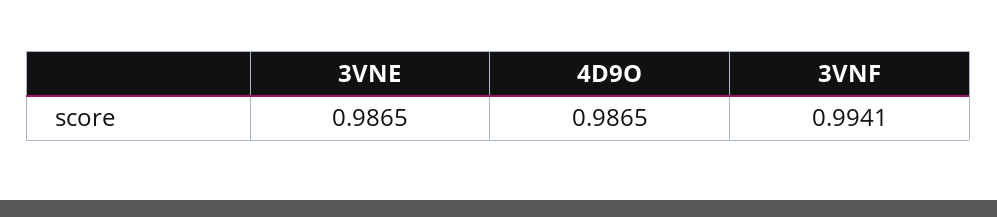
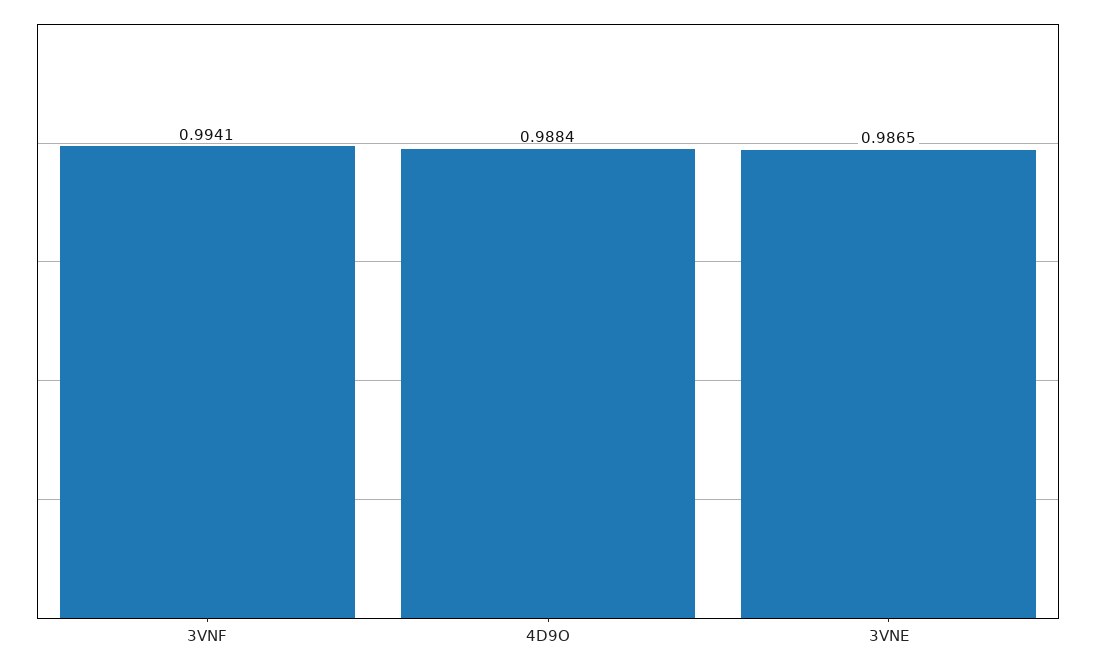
  {
    "3VNE": 0.9865,
-   "4D9O": 0.9865,
+   "4D9O": 0.9884,
    "3VNF": 0.9941
  }

